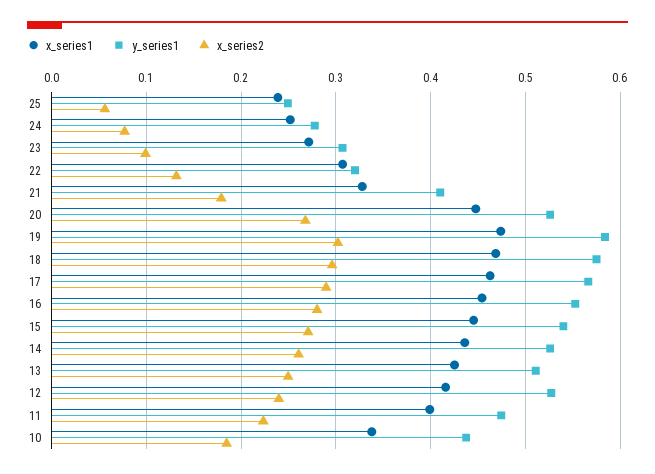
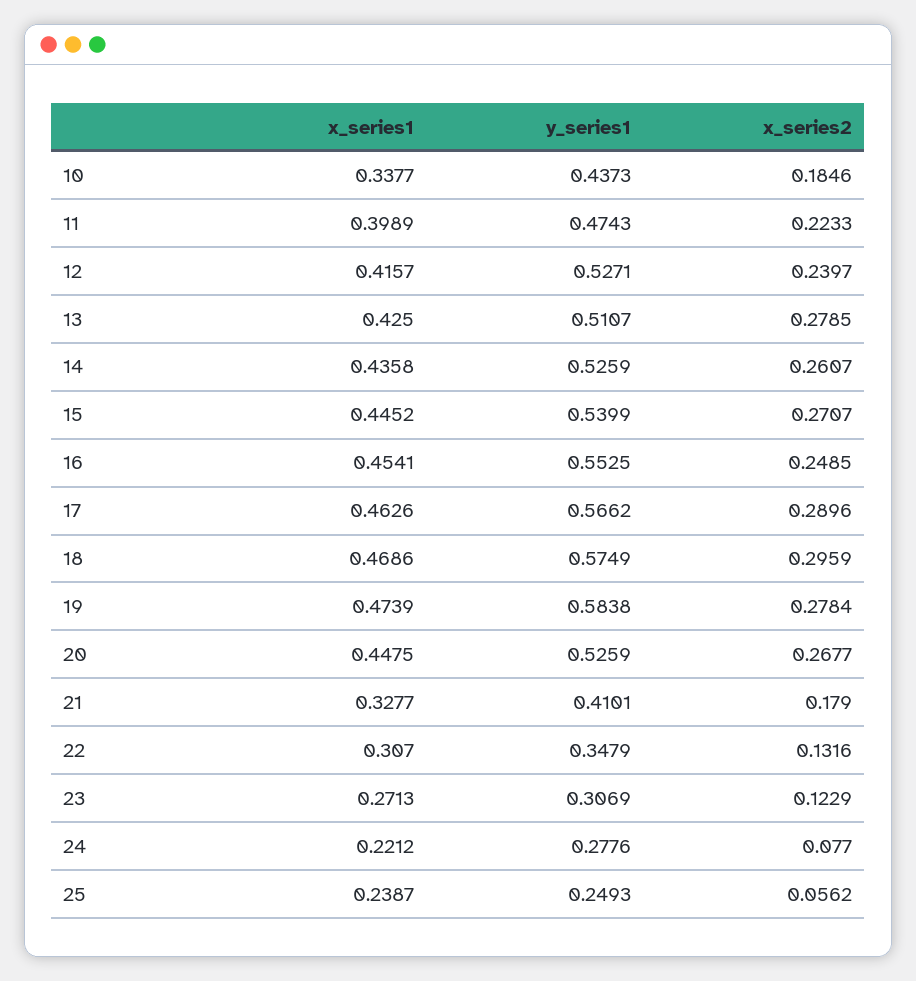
  {
    "x_series1": {
      "25": 0.2387,
-     "24": 0.25,
+     "24": 0.2212,
      "23": 0.2713,
      "22": 0.307,
      "21": 0.3277,
      "20": 0.4475,
      "19": 0.4739,
      "18": 0.4686,
      "17": 0.4626,
      "16": 0.4541,
      "15": 0.4452,
      "14": 0.4358,
      "13": 0.425,
      "12": 0.4157,
      "11": 0.3989,
      "10": 0.3377
    },
    "y_series1": {
      "25": 0.2493,
      "24": 0.2776,
      "23": 0.3069,
-     "22": 0.32,
+     "22": 0.3479,
      "21": 0.4101,
      "20": 0.5259,
      "19": 0.5838,
      "18": 0.5749,
      "17": 0.5662,
      "16": 0.5525,
      "15": 0.5399,
      "14": 0.5259,
      "13": 0.5107,
      "12": 0.5271,
      "11": 0.4743,
      "10": 0.4373
    },
    "x_series2": {
      "25": 0.0562,
      "24": 0.077,
-     "23": 0.1,
+     "23": 0.1229,
      "22": 0.1316,
      "21": 0.179,
      "20": 0.2677,
-     "19": 0.3,
+     "19": 0.2784,
      "18": 0.2959,
      "17": 0.2896,
-     "16": 0.28,
+     "16": 0.2485,
      "15": 0.2707,
      "14": 0.2607,
-     "13": 0.25,
+     "13": 0.2785,
      "12": 0.2397,
      "11": 0.2233,
      "10": 0.1846
    }
  }

